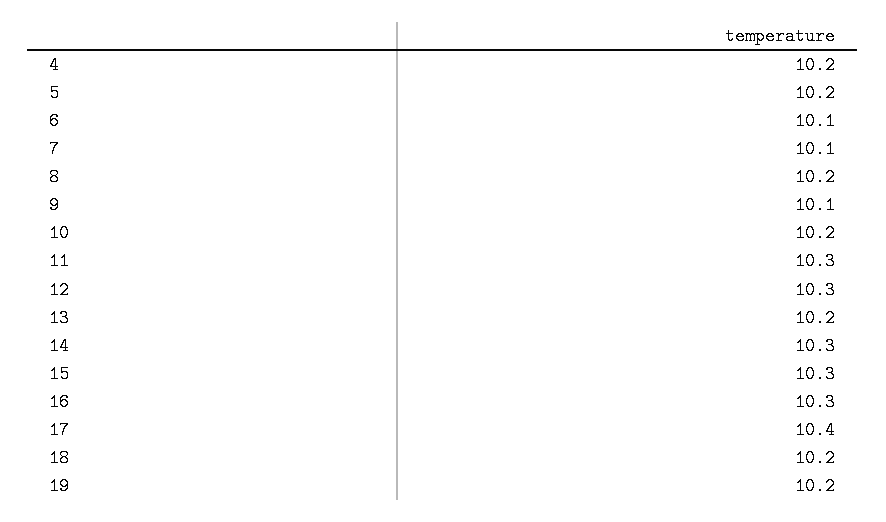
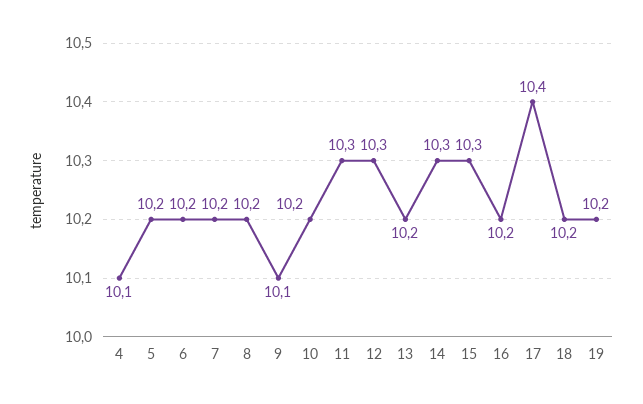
  {
-   "4": 10.2,
+   "4": 10.1,
    "5": 10.2,
-   "6": 10.1,
+   "6": 10.2,
-   "7": 10.1,
+   "7": 10.2,
    "8": 10.2,
    "9": 10.1,
    "10": 10.2,
    "11": 10.3,
    "12": 10.3,
    "13": 10.2,
    "14": 10.3,
    "15": 10.3,
-   "16": 10.3,
+   "16": 10.2,
    "17": 10.4,
    "18": 10.2,
    "19": 10.2
  }

